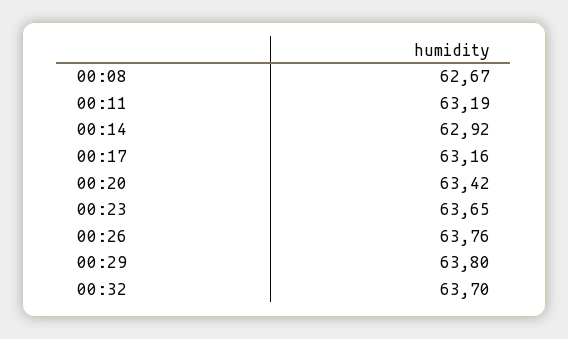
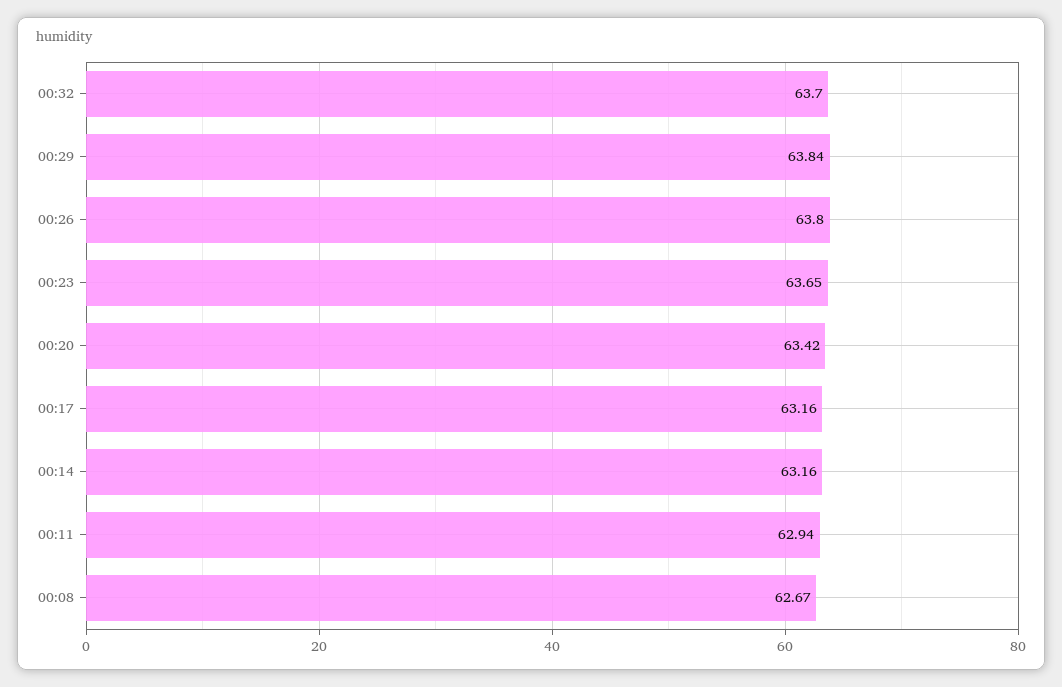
  {
    "00:08": 62.67,
-   "00:11": 63.19,
+   "00:11": 62.94,
-   "00:14": 62.92,
+   "00:14": 63.16,
    "00:17": 63.16,
    "00:20": 63.42,
    "00:23": 63.65,
-   "00:26": 63.76,
+   "00:26": 63.8,
-   "00:29": 63.8,
+   "00:29": 63.84,
    "00:32": 63.7
  }

